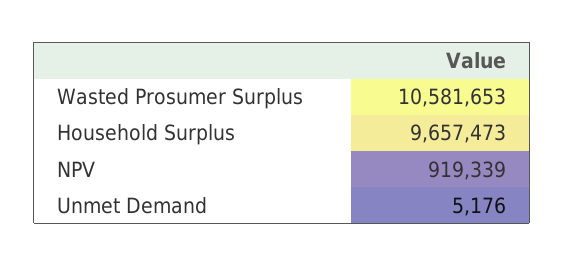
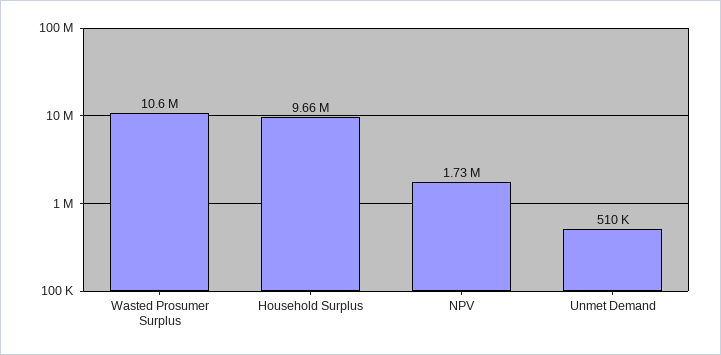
  {
    "Wasted Prosumer Surplus": 10581653,
    "Household Surplus": 9657473,
-   "NPV": 919339,
+   "NPV": 1730000,
-   "Unmet Demand": 5176
+   "Unmet Demand": 510000
  }

